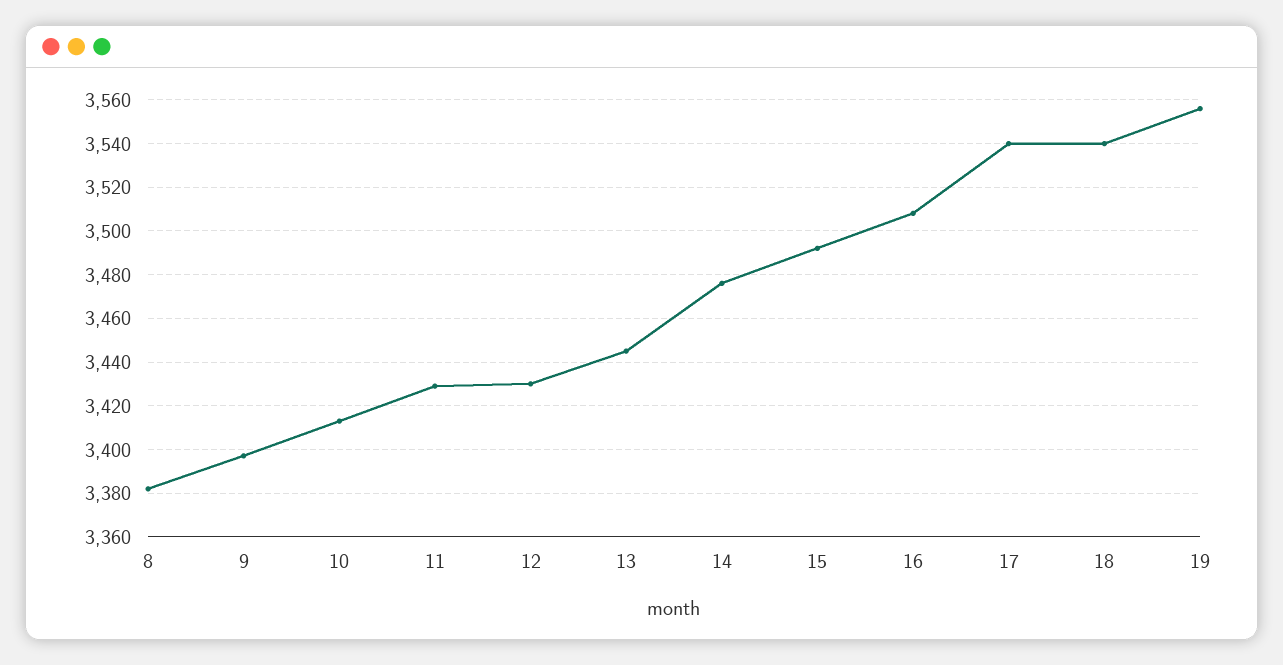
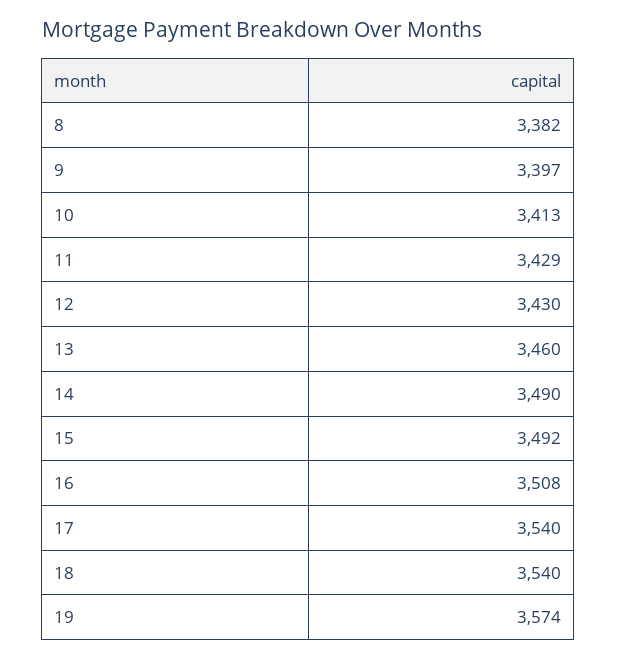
  {
    "8": 3382,
    "9": 3397,
    "10": 3413,
    "11": 3429,
    "12": 3430,
-   "13": 3445,
+   "13": 3460,
-   "14": 3475,
+   "14": 3490,
    "15": 3492,
    "16": 3508,
    "17": 3540,
    "18": 3540,
-   "19": 3555
+   "19": 3574
  }

